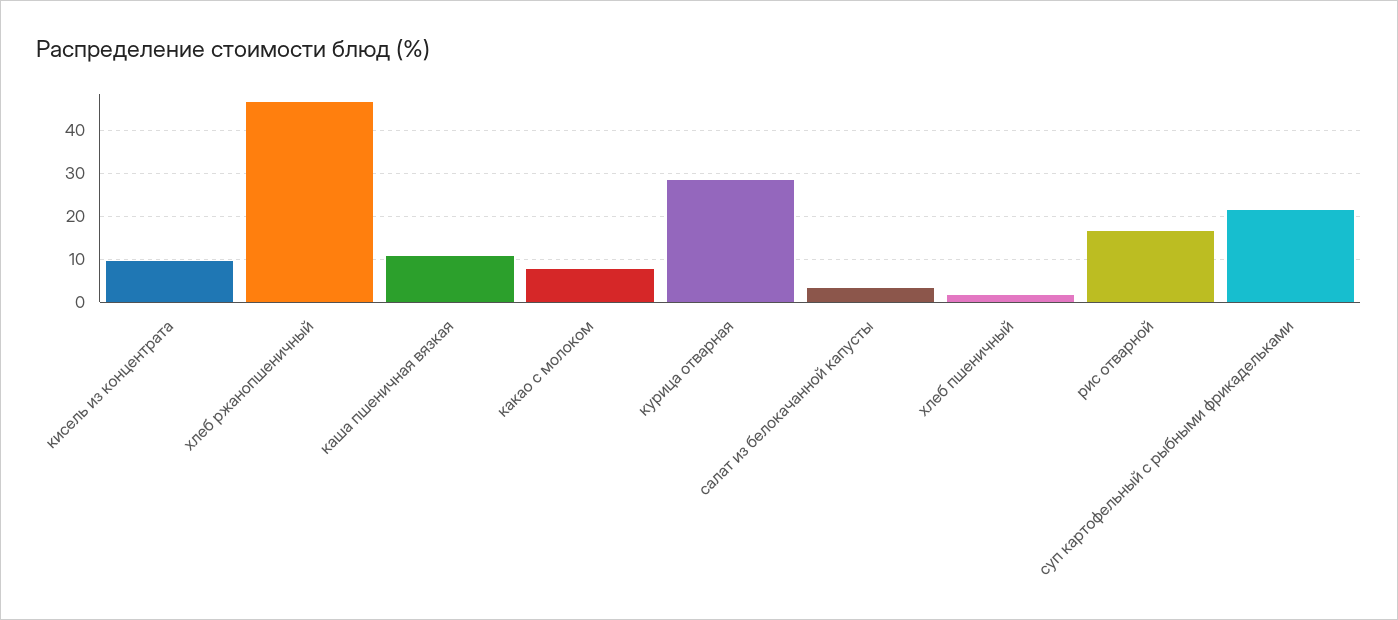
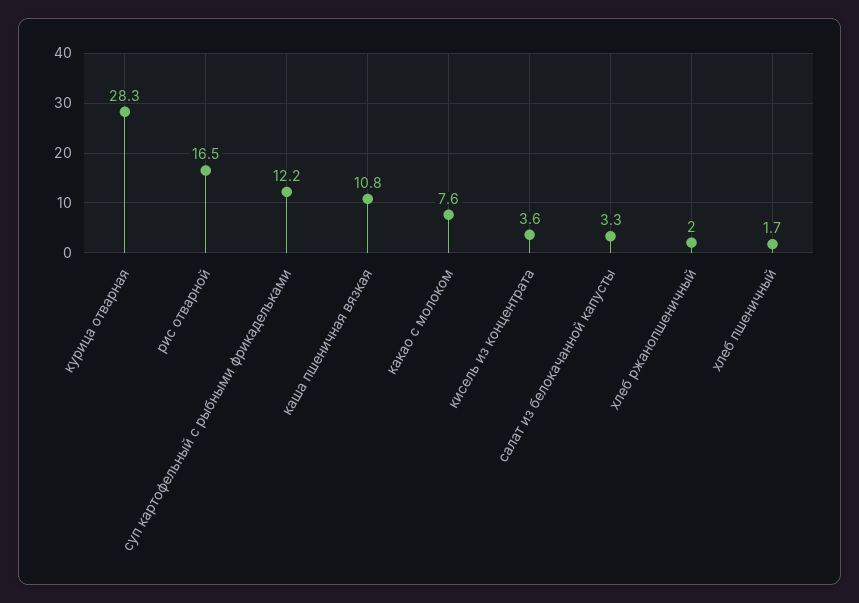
  {
-   "кисель из концентрата": 10,
+   "кисель из концентрата": 3.6,
-   "хлеб ржанопшеничный": 46,
+   "хлеб ржанопшеничный": 2,
    "каша пшеничная вязкая": 10.8,
    "какао с молоком": 7.6,
    "курица отварная": 28.3,
    "салат из белокачанной капусты": 3.3,
    "хлеб пшеничный": 1.7,
    "рис отварной": 16.5,
-   "суп картофельный с рыбными фрикадельками": 22
+   "суп картофельный с рыбными фрикадельками": 12.2
  }

